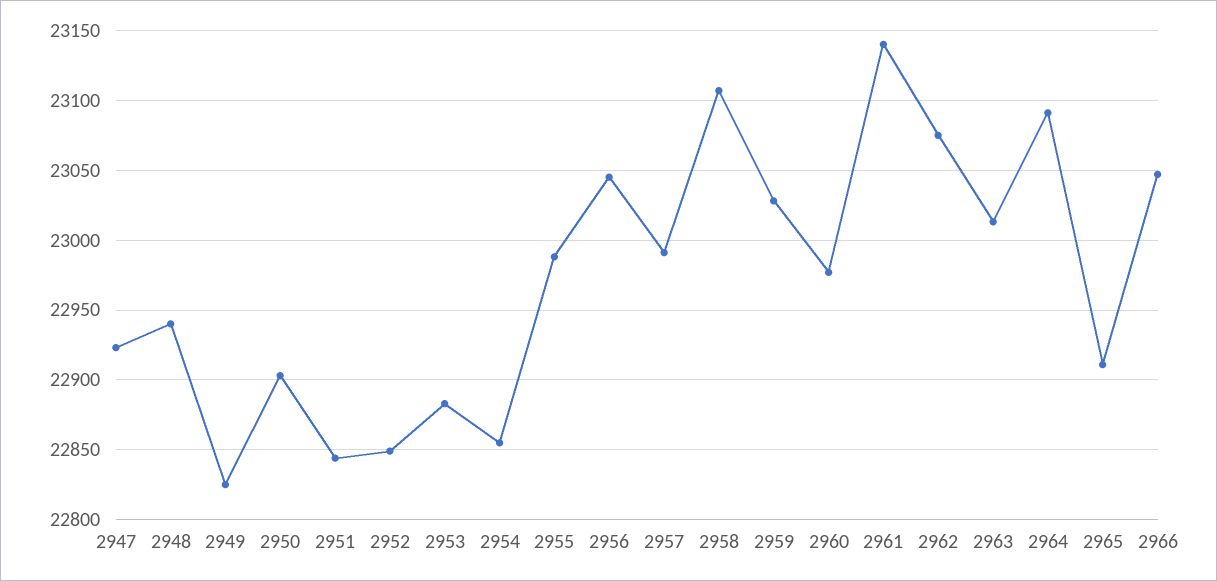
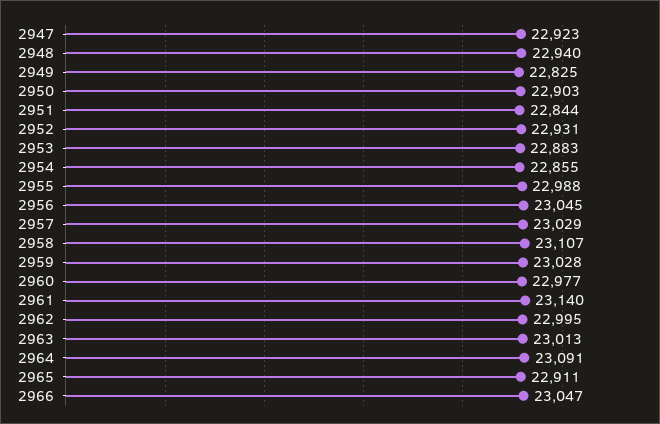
  {
    "2947": 22923,
    "2948": 22940,
    "2949": 22825,
    "2950": 22903,
    "2951": 22844,
-   "2952": 22850,
+   "2952": 22931,
    "2953": 22883,
    "2954": 22855,
    "2955": 22988,
    "2956": 23045,
-   "2957": 22990,
+   "2957": 23029,
    "2958": 23107,
    "2959": 23028,
    "2960": 22977,
    "2961": 23140,
-   "2962": 23075,
+   "2962": 22995,
    "2963": 23013,
    "2964": 23091,
    "2965": 22911,
    "2966": 23047
  }

